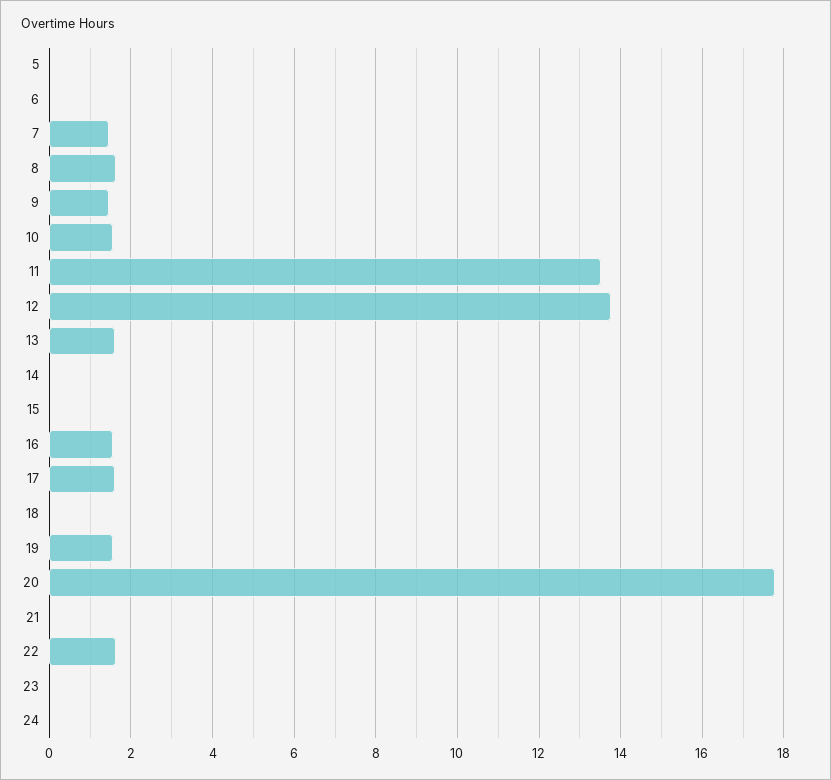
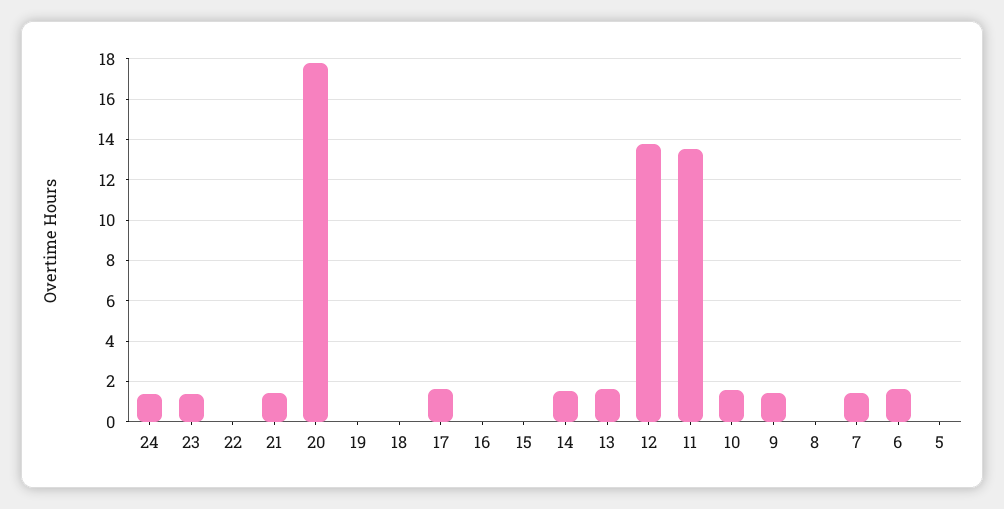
  {
    "5": 0,
-   "6": 0,
+   "6": 1.5,
    "7": 1.4,
-   "8": 1.6,
+   "8": 0,
    "9": 1.4,
    "10": 1.6,
    "11": 13.6,
    "12": 13.8,
    "13": 1.6,
-   "14": 0,
+   "14": 1.5,
    "15": 0,
-   "16": 1.6,
+   "16": 0,
    "17": 1.6,
    "18": 0,
-   "19": 1.6,
+   "19": 0,
    "20": 17.8,
-   "21": 0,
+   "21": 1.5,
-   "22": 1.6,
+   "22": 0,
-   "23": 0,
+   "23": 1.5,
-   "24": 0
+   "24": 1.5
  }

